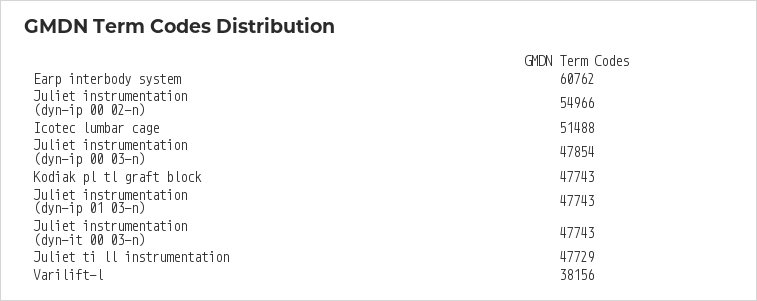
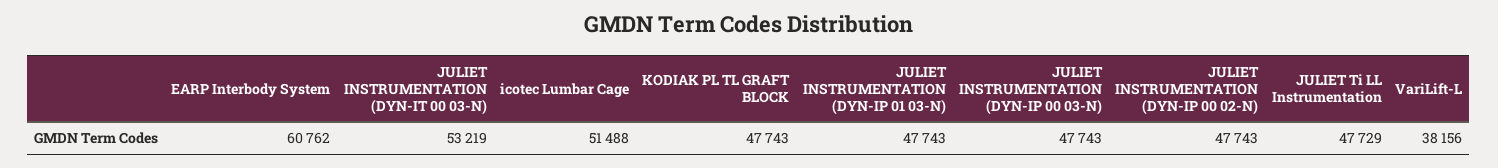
  {
    "Earp interbody system": 60762,
-   "Juliet instrumentation (dyn-ip 00 02-n)": 54966,
+   "Juliet instrumentation (dyn-ip 00 02-n)": 47743,
    "Icotec lumbar cage": 51488,
-   "Juliet instrumentation (dyn-ip 00 03-n)": 47854,
+   "Juliet instrumentation (dyn-ip 00 03-n)": 47743,
    "Kodiak pl tl graft block": 47743,
    "Juliet instrumentation (dyn-ip 01 03-n)": 47743,
-   "Juliet instrumentation (dyn-it 00 03-n)": 47743,
+   "Juliet instrumentation (dyn-it 00 03-n)": 53219,
    "Juliet ti ll instrumentation": 47729,
    "Varilift-l": 38156
  }

